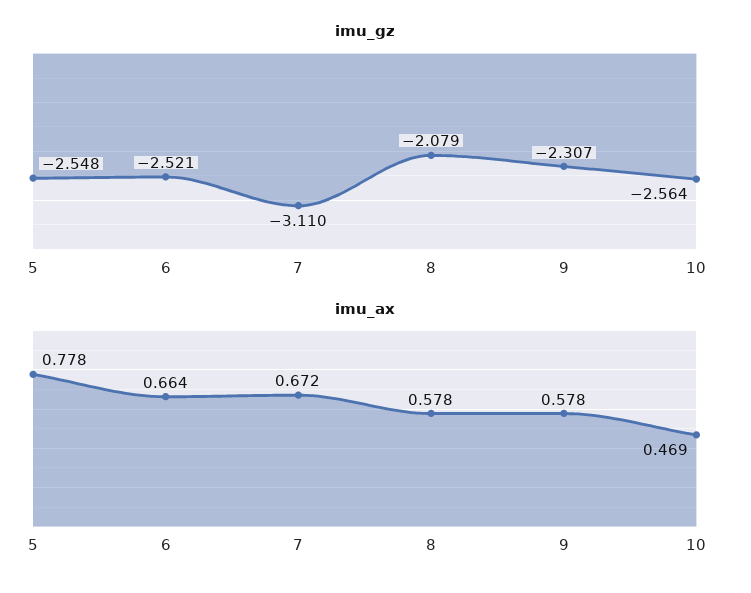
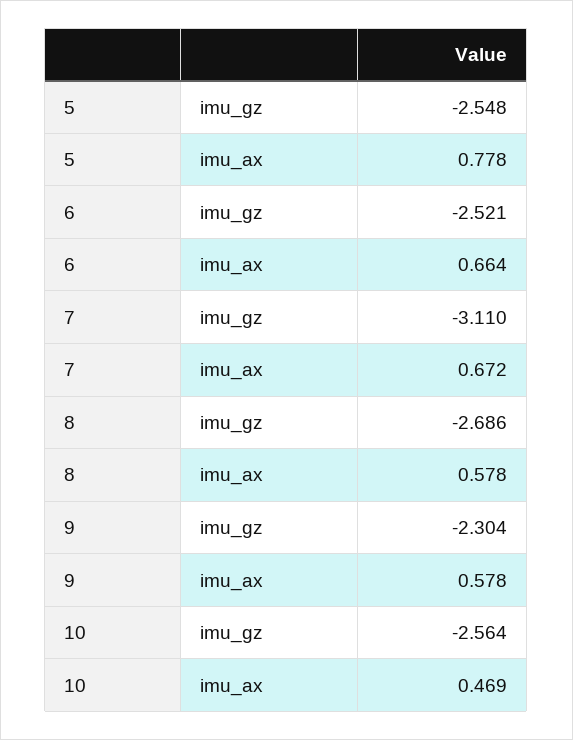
  {
    "imu_gz": {
      "5": -2.548,
      "6": -2.521,
      "7": -3.11,
-     "8": -2.079,
+     "8": -2.686,
-     "9": -2.307,
+     "9": -2.304,
      "10": -2.564
    },
    "imu_ax": {
      "5": 0.778,
      "6": 0.664,
      "7": 0.672,
      "8": 0.578,
      "9": 0.578,
      "10": 0.469
    }
  }

